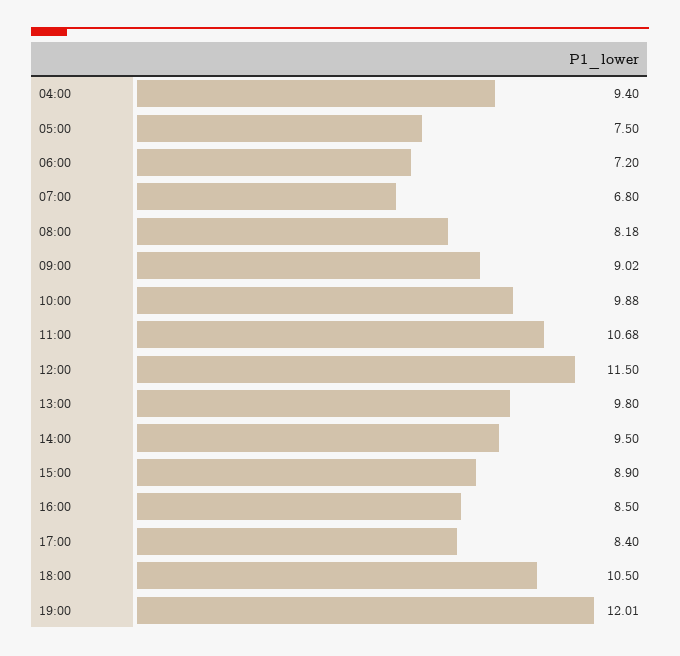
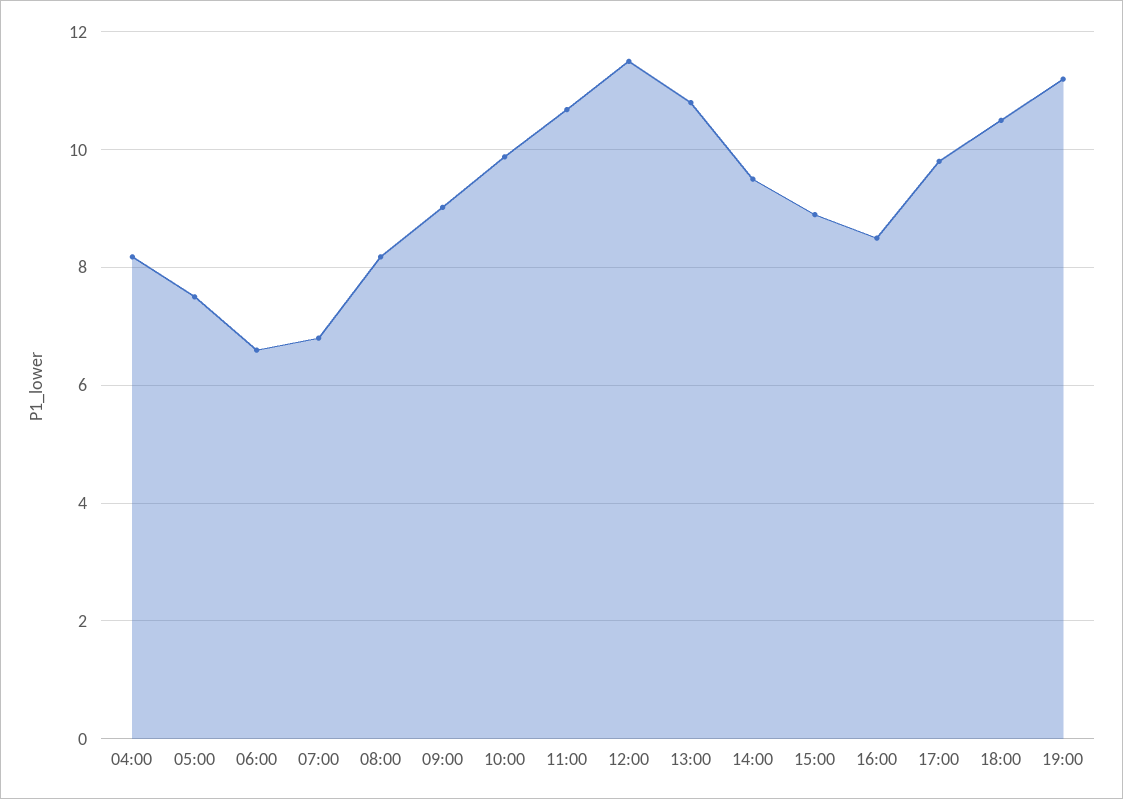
  {
-   "04:00": 9.4,
+   "04:00": 8.2,
    "05:00": 7.5,
-   "06:00": 7.2,
+   "06:00": 6.6,
    "07:00": 6.8,
    "08:00": 8.18,
    "09:00": 9.02,
    "10:00": 9.88,
    "11:00": 10.68,
    "12:00": 11.5,
-   "13:00": 9.8,
+   "13:00": 10.8,
    "14:00": 9.5,
    "15:00": 8.9,
    "16:00": 8.5,
-   "17:00": 8.4,
+   "17:00": 9.8,
    "18:00": 10.5,
-   "19:00": 12.01
+   "19:00": 11.2
  }

